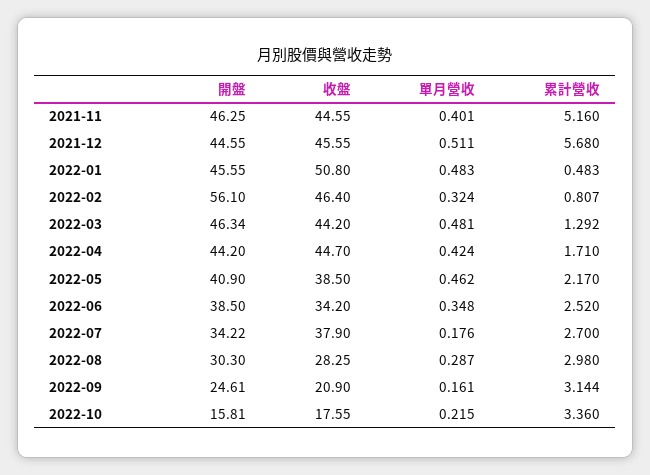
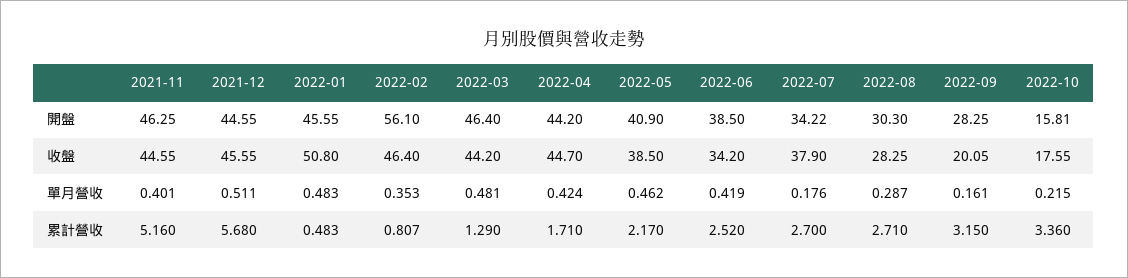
  {
    "開盤": {
      "2021-11": 46.25,
      "2021-12": 44.55,
      "2022-01": 45.55,
      "2022-02": 56.1,
-     "2022-03": 46.34,
+     "2022-03": 46.4,
      "2022-04": 44.2,
      "2022-05": 40.9,
      "2022-06": 38.5,
      "2022-07": 34.22,
      "2022-08": 30.3,
-     "2022-09": 24.61,
+     "2022-09": 28.25,
      "2022-10": 15.81
    },
    "收盤": {
      "2021-11": 44.55,
      "2021-12": 45.55,
      "2022-01": 50.8,
      "2022-02": 46.4,
      "2022-03": 44.2,
      "2022-04": 44.7,
      "2022-05": 38.5,
      "2022-06": 34.2,
      "2022-07": 37.9,
      "2022-08": 28.25,
-     "2022-09": 20.9,
+     "2022-09": 20.05,
      "2022-10": 17.55
    },
    "單月營收": {
      "2021-11": 0.401,
      "2021-12": 0.511,
      "2022-01": 0.483,
-     "2022-02": 0.324,
+     "2022-02": 0.353,
      "2022-03": 0.481,
      "2022-04": 0.424,
      "2022-05": 0.462,
-     "2022-06": 0.348,
+     "2022-06": 0.419,
      "2022-07": 0.176,
      "2022-08": 0.287,
      "2022-09": 0.161,
      "2022-10": 0.215
    },
    "累計營收": {
      "2021-11": 5.16,
      "2021-12": 5.68,
      "2022-01": 0.483,
      "2022-02": 0.807,
-     "2022-03": 1.292,
+     "2022-03": 1.29,
      "2022-04": 1.71,
      "2022-05": 2.17,
      "2022-06": 2.52,
      "2022-07": 2.7,
-     "2022-08": 2.98,
+     "2022-08": 2.71,
-     "2022-09": 3.144,
+     "2022-09": 3.15,
      "2022-10": 3.36
    }
  }

